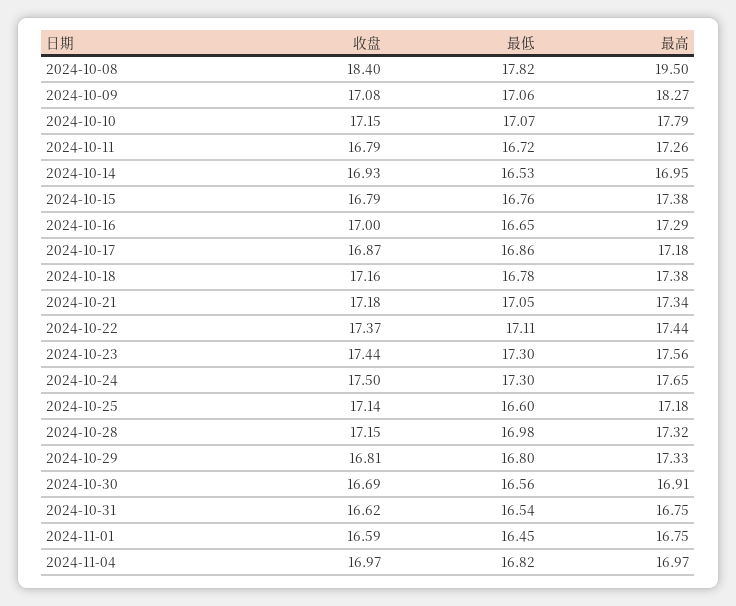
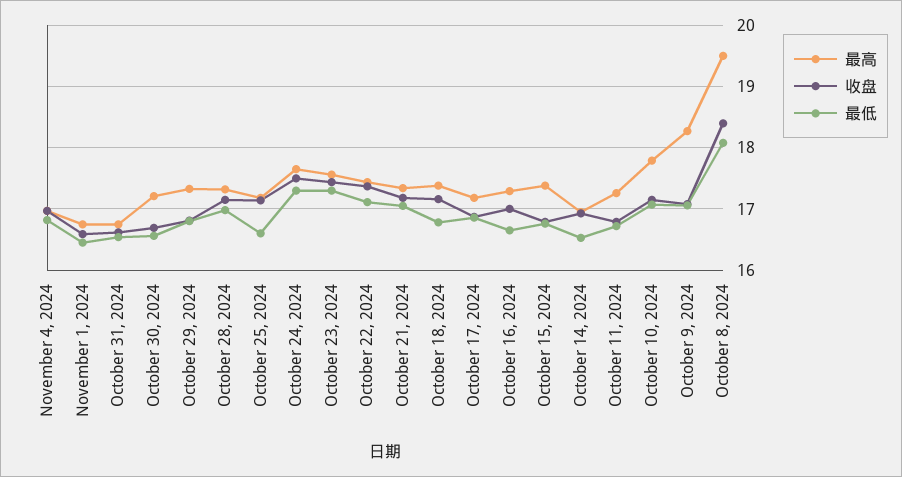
  {
    "收盘": {
      "2024-10-08": 18.4,
      "2024-10-09": 17.08,
      "2024-10-10": 17.15,
      "2024-10-11": 16.79,
      "2024-10-14": 16.93,
      "2024-10-15": 16.79,
      "2024-10-16": 17,
      "2024-10-17": 16.87,
      "2024-10-18": 17.16,
      "2024-10-21": 17.18,
      "2024-10-22": 17.37,
      "2024-10-23": 17.44,
      "2024-10-24": 17.5,
      "2024-10-25": 17.14,
      "2024-10-28": 17.15,
      "2024-10-29": 16.81,
      "2024-10-30": 16.69,
      "2024-10-31": 16.62,
      "2024-11-01": 16.59,
      "2024-11-04": 16.97
    },
    "最低": {
-     "2024-10-08": 17.82,
+     "2024-10-08": 18.1,
      "2024-10-09": 17.06,
      "2024-10-10": 17.07,
      "2024-10-11": 16.72,
      "2024-10-14": 16.53,
      "2024-10-15": 16.76,
      "2024-10-16": 16.65,
      "2024-10-17": 16.86,
      "2024-10-18": 16.78,
      "2024-10-21": 17.05,
      "2024-10-22": 17.11,
      "2024-10-23": 17.3,
      "2024-10-24": 17.3,
      "2024-10-25": 16.6,
      "2024-10-28": 16.98,
      "2024-10-29": 16.8,
      "2024-10-30": 16.56,
      "2024-10-31": 16.54,
      "2024-11-01": 16.45,
      "2024-11-04": 16.82
    },
    "最高": {
      "2024-10-08": 19.5,
      "2024-10-09": 18.27,
      "2024-10-10": 17.79,
      "2024-10-11": 17.26,
      "2024-10-14": 16.95,
      "2024-10-15": 17.38,
      "2024-10-16": 17.29,
      "2024-10-17": 17.18,
      "2024-10-18": 17.38,
      "2024-10-21": 17.34,
      "2024-10-22": 17.44,
      "2024-10-23": 17.56,
      "2024-10-24": 17.65,
      "2024-10-25": 17.18,
      "2024-10-28": 17.32,
      "2024-10-29": 17.33,
-     "2024-10-30": 16.91,
+     "2024-10-30": 17.2,
      "2024-10-31": 16.75,
      "2024-11-01": 16.75,
      "2024-11-04": 16.97
    }
  }

